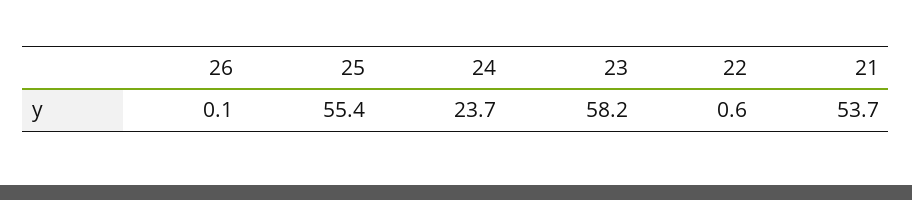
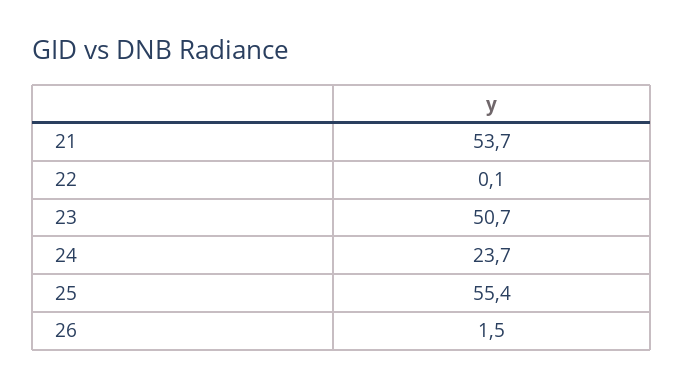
  {
-   "26": 0.1,
+   "26": 1.5,
    "25": 55.4,
    "24": 23.7,
-   "23": 58.2,
+   "23": 50.7,
-   "22": 0.6,
+   "22": 0.1,
    "21": 53.7
  }

